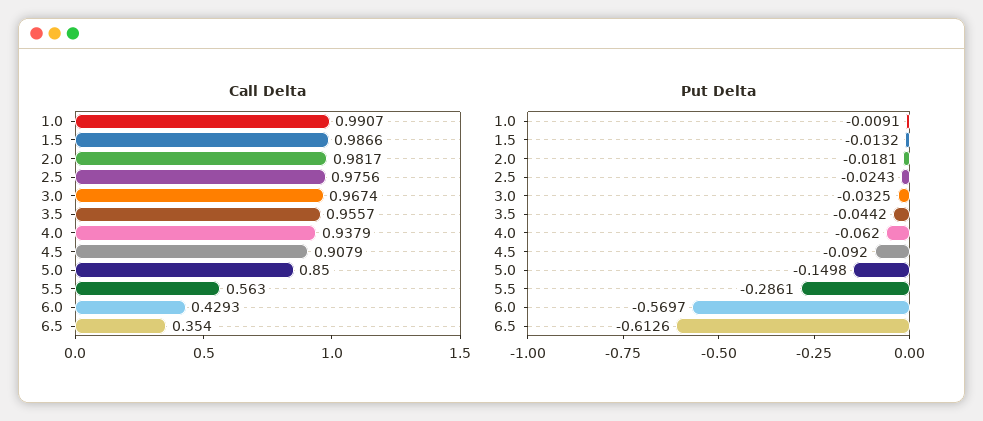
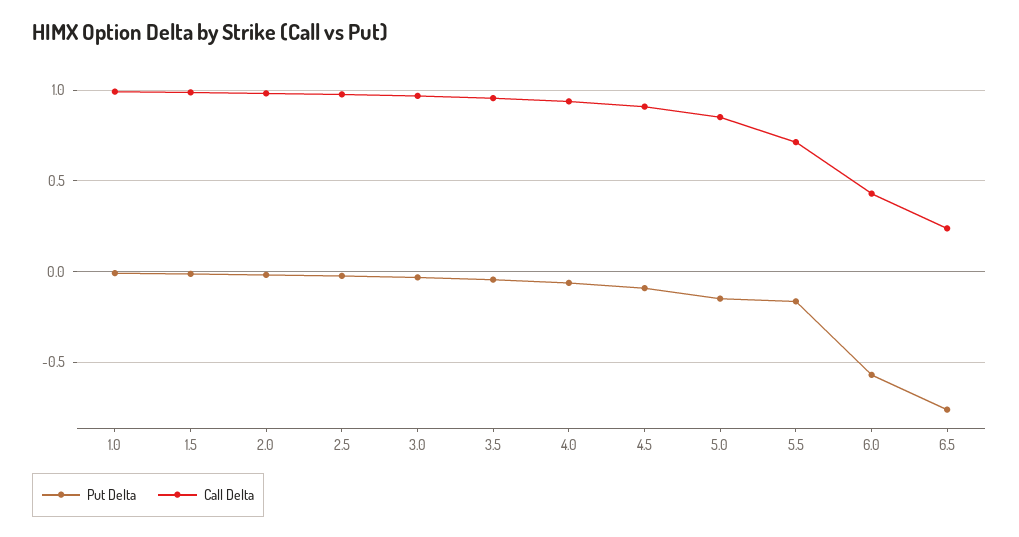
  {
    "Call Delta": {
      "1.0": 0.9907,
      "1.5": 0.9866,
      "2.0": 0.9817,
      "2.5": 0.9756,
      "3.0": 0.9674,
      "3.5": 0.9557,
      "4.0": 0.9379,
      "4.5": 0.9079,
      "5.0": 0.85,
-     "5.5": 0.563,
+     "5.5": 0.7,
      "6.0": 0.4293,
-     "6.5": 0.354
+     "6.5": 0.25
    },
    "Put Delta": {
      "1.0": -0.0091,
      "1.5": -0.0132,
      "2.0": -0.0181,
      "2.5": -0.0243,
      "3.0": -0.0325,
      "3.5": -0.0442,
      "4.0": -0.062,
      "4.5": -0.092,
      "5.0": -0.1498,
-     "5.5": -0.2861,
+     "5.5": -0.15,
      "6.0": -0.5697,
-     "6.5": -0.6126
+     "6.5": -0.75
    }
  }

